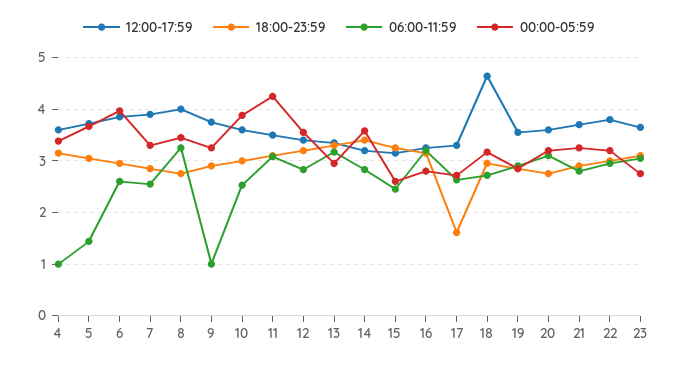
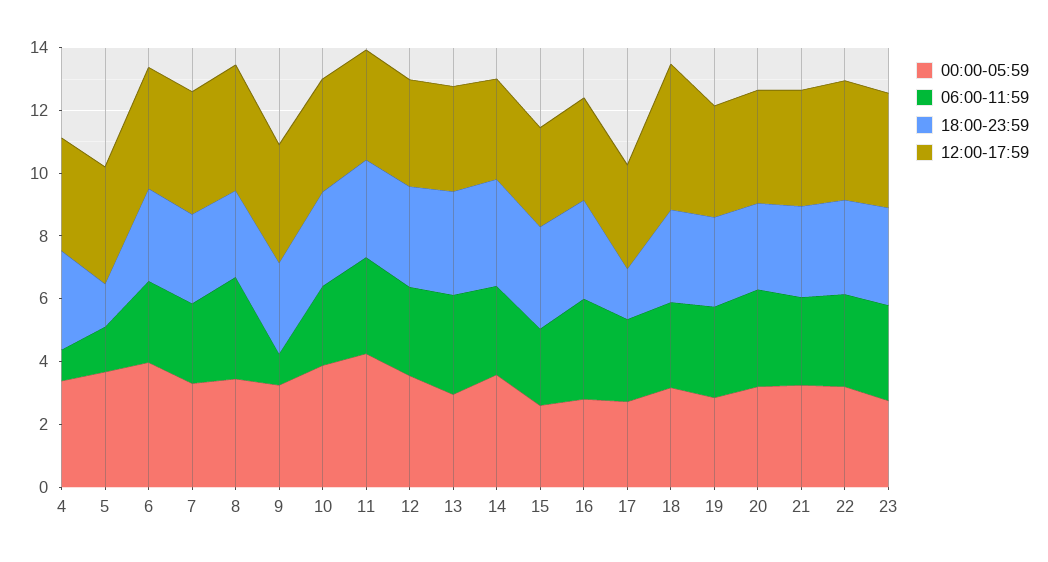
  {
    "12:00-17:59": {
      "4": 3.6,
      "5": 3.8,
      "6": 3.8,
      "7": 4,
      "8": 4,
      "9": 3.8,
      "10": 3.6,
      "11": 3.6,
      "12": 3.4,
      "13": 3.4,
      "14": 3.2,
      "15": 3.2,
      "16": 3.2,
      "17": 3.4,
      "18": 4.6,
      "19": 3.6,
      "20": 3.6,
      "21": 3.8,
      "22": 3.8,
      "23": 3.6
    },
    "18:00-23:59": {
      "4": 3.2,
-     "5": 3,
+     "5": 1.5,
      "6": 3,
      "7": 2.8,
      "8": 2.8,
      "9": 3,
      "10": 3,
      "11": 3.2,
      "12": 3.2,
      "13": 3.4,
      "14": 3.4,
      "15": 3.2,
      "16": 3.2,
      "17": 1.6,
      "18": 3,
      "19": 2.8,
      "20": 2.8,
      "21": 3,
      "22": 3,
      "23": 3.2
    },
    "06:00-11:59": {
      "4": 1,
      "5": 1.4,
      "6": 2.6,
      "7": 2.6,
      "8": 3.2,
      "9": 1,
      "10": 2.6,
      "11": 3,
      "12": 2.8,
      "13": 3.2,
      "14": 2.8,
      "15": 2.4,
      "16": 3.2,
      "17": 2.6,
      "18": 2.8,
      "19": 3,
      "20": 3.2,
      "21": 2.8,
      "22": 3,
      "23": 3
    },
    "00:00-05:59": {
      "4": 3.4,
      "5": 3.6,
      "6": 4,
      "7": 3.4,
      "8": 3.4,
      "9": 3.2,
      "10": 3.8,
      "11": 4.2,
      "12": 3.6,
      "13": 3,
      "14": 3.6,
      "15": 2.6,
      "16": 2.8,
      "17": 2.8,
      "18": 3.2,
      "19": 2.8,
      "20": 3.2,
      "21": 3.2,
      "22": 3.2,
      "23": 2.8
    }
  }

